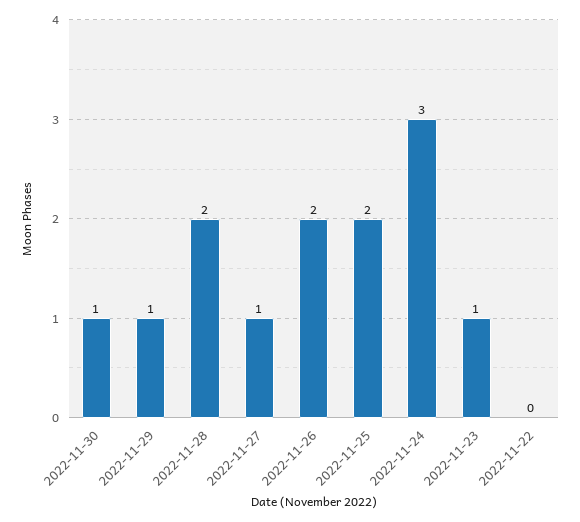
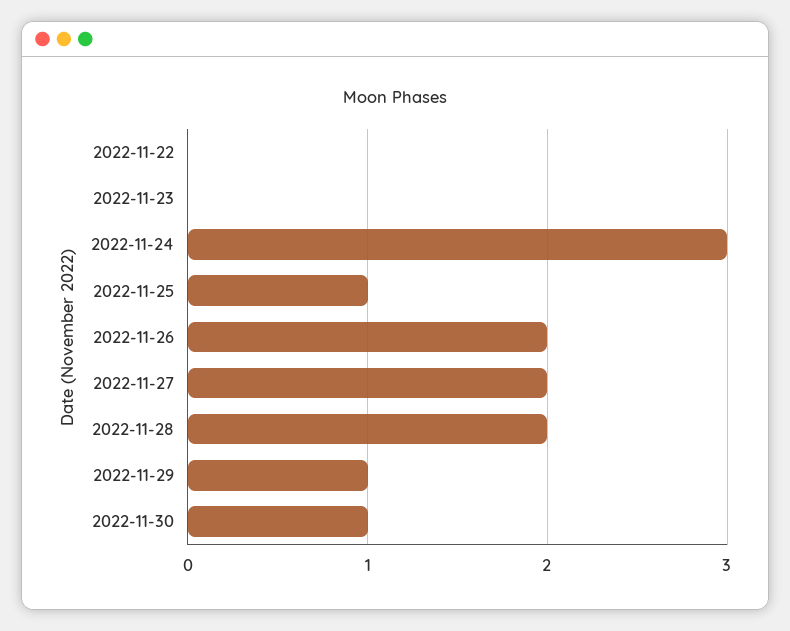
  {
    "2022-11-30": 1,
    "2022-11-29": 1,
    "2022-11-28": 2,
-   "2022-11-27": 1,
+   "2022-11-27": 2,
    "2022-11-26": 2,
-   "2022-11-25": 2,
+   "2022-11-25": 1,
    "2022-11-24": 3,
-   "2022-11-23": 1,
+   "2022-11-23": 0,
    "2022-11-22": 0
  }

